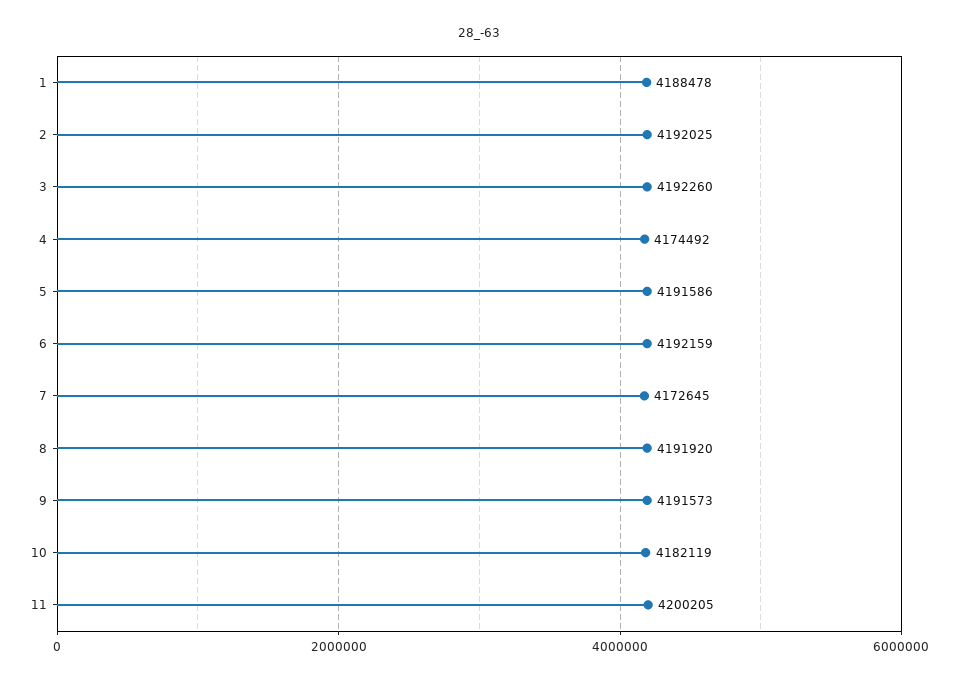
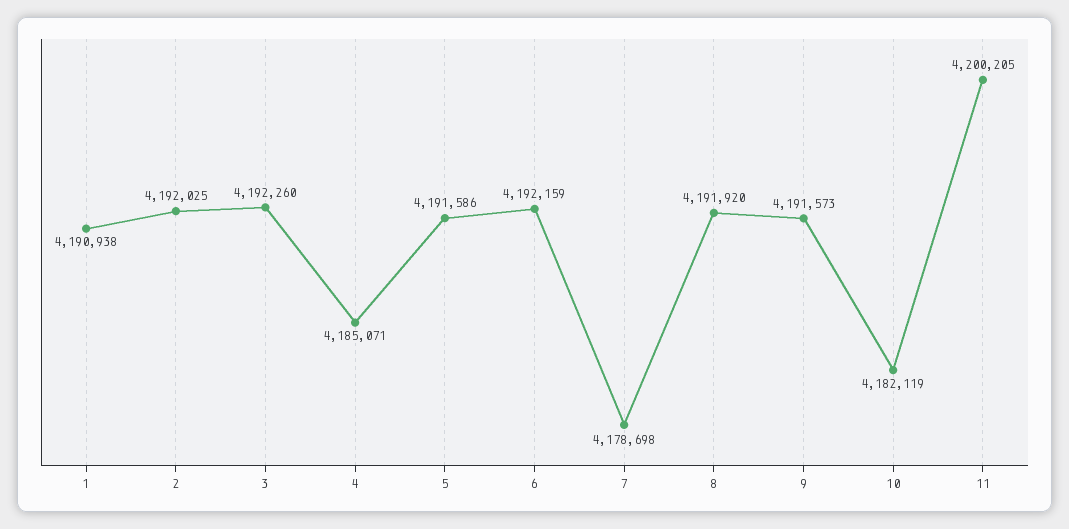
  {
-   "1": 4188478,
+   "1": 4190938,
    "2": 4192025,
    "3": 4192260,
-   "4": 4174492,
+   "4": 4185071,
    "5": 4191586,
    "6": 4192159,
-   "7": 4172645,
+   "7": 4178698,
    "8": 4191920,
    "9": 4191573,
    "10": 4182119,
    "11": 4200205
  }

